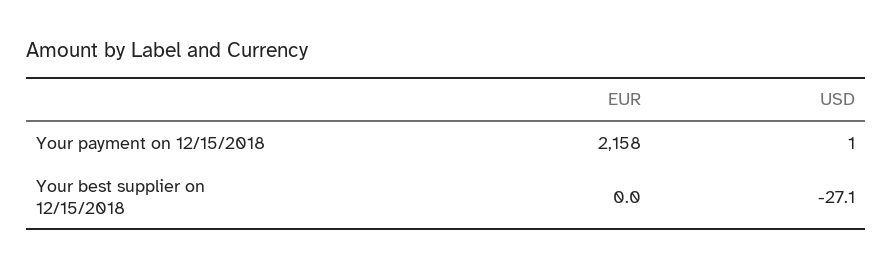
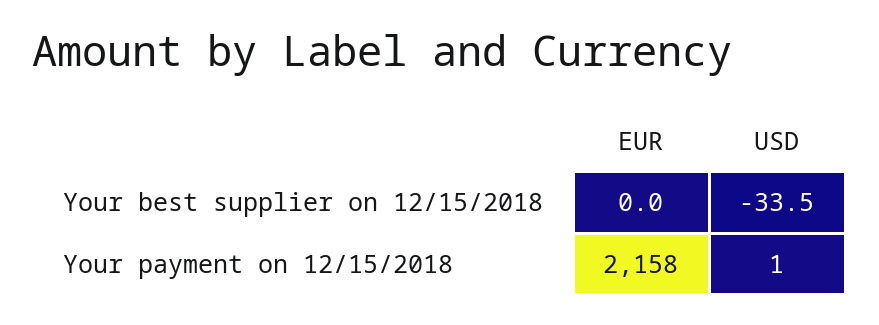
  {
    "EUR": {
      "Your payment on 12/15/2018": 2158,
      "Your best supplier on 12/15/2018": 0
    },
    "USD": {
      "Your payment on 12/15/2018": 1,
-     "Your best supplier on 12/15/2018": -27.1
+     "Your best supplier on 12/15/2018": -33.5
    }
  }

